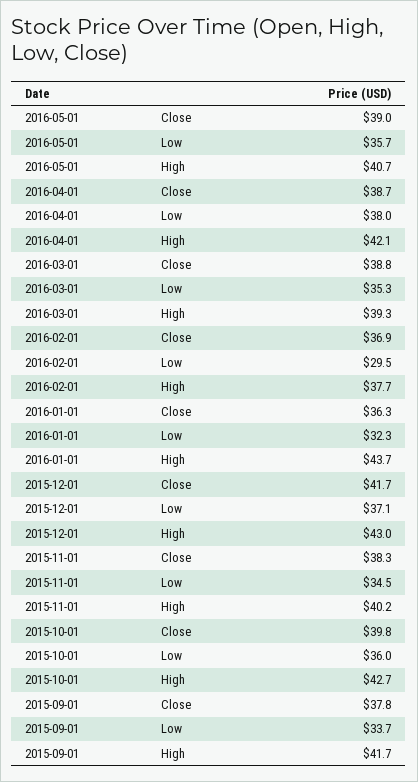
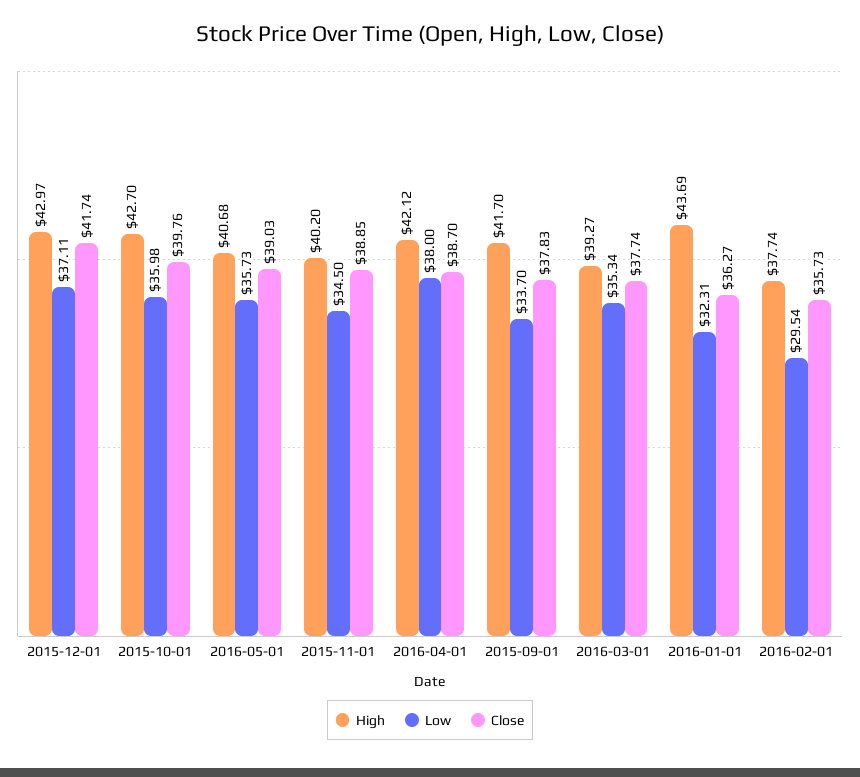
  {
    "Close": {
      "2016-05-01": 39.03,
      "2016-04-01": 38.7,
-     "2016-03-01": 38.8,
+     "2016-03-01": 37.74,
-     "2016-02-01": 36.9,
+     "2016-02-01": 35.73,
      "2016-01-01": 36.27,
      "2015-12-01": 41.74,
-     "2015-11-01": 38.3,
+     "2015-11-01": 38.85,
      "2015-10-01": 39.76,
      "2015-09-01": 37.83
    },
    "Low": {
      "2016-05-01": 35.73,
      "2016-04-01": 38,
      "2016-03-01": 35.34,
      "2016-02-01": 29.54,
      "2016-01-01": 32.31,
      "2015-12-01": 37.11,
      "2015-11-01": 34.5,
      "2015-10-01": 35.98,
      "2015-09-01": 33.7
    },
    "High": {
      "2016-05-01": 40.68,
      "2016-04-01": 42.12,
      "2016-03-01": 39.27,
      "2016-02-01": 37.74,
      "2016-01-01": 43.69,
      "2015-12-01": 42.97,
      "2015-11-01": 40.2,
      "2015-10-01": 42.7,
      "2015-09-01": 41.7
    }
  }

